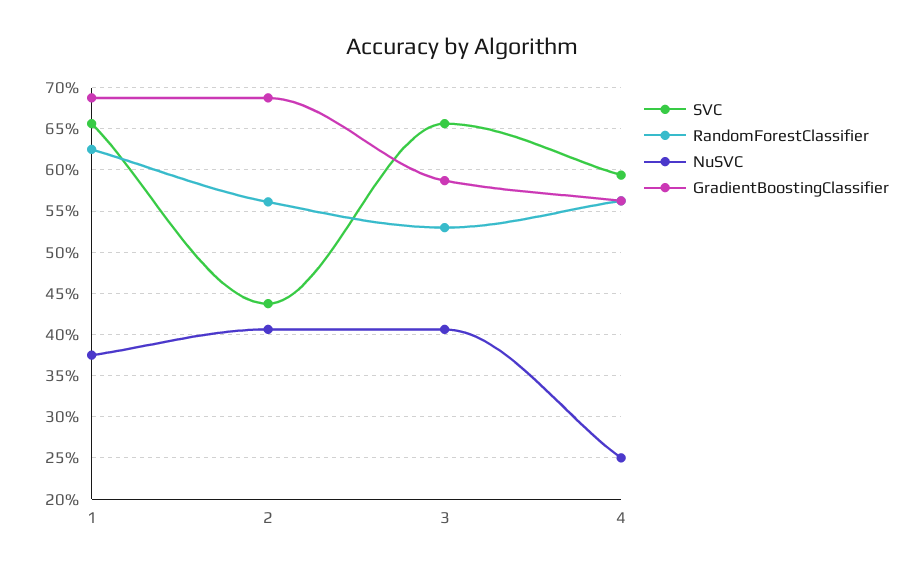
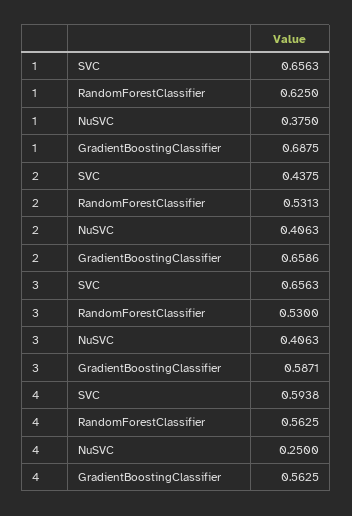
  {
    "SVC": {
      "1": 0.6563,
      "2": 0.4375,
      "3": 0.6563,
      "4": 0.5938
    },
    "RandomForestClassifier": {
      "1": 0.625,
-     "2": 0.56,
+     "2": 0.5313,
      "3": 0.53,
      "4": 0.5625
    },
    "NuSVC": {
      "1": 0.375,
      "2": 0.4063,
      "3": 0.4063,
      "4": 0.25
    },
    "GradientBoostingClassifier": {
      "1": 0.6875,
-     "2": 0.69,
+     "2": 0.6586,
      "3": 0.5871,
      "4": 0.5625
    }
  }

